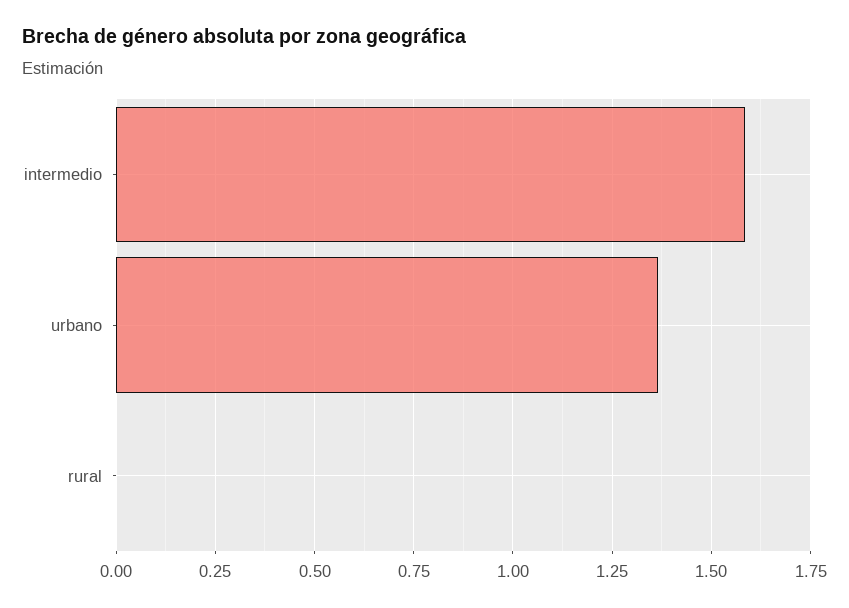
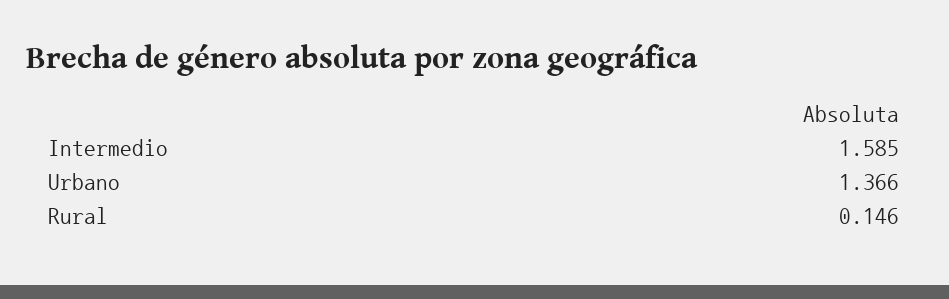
  {
    "intermedio": 1.585,
    "urbano": 1.366,
-   "rural": 0
+   "rural": 0.146
  }

